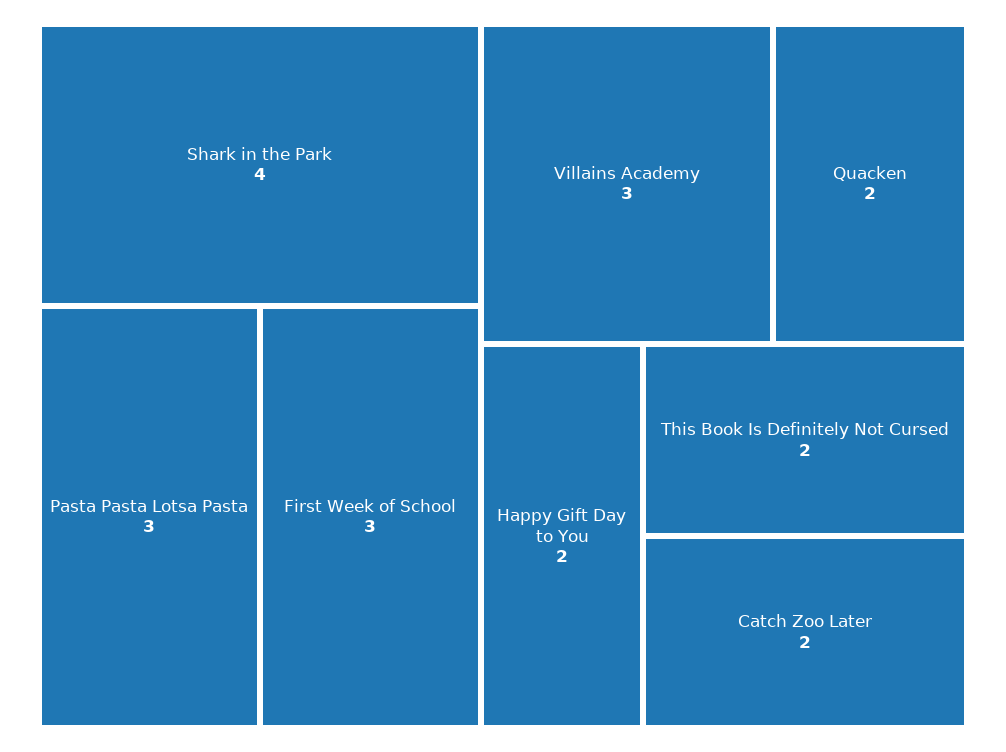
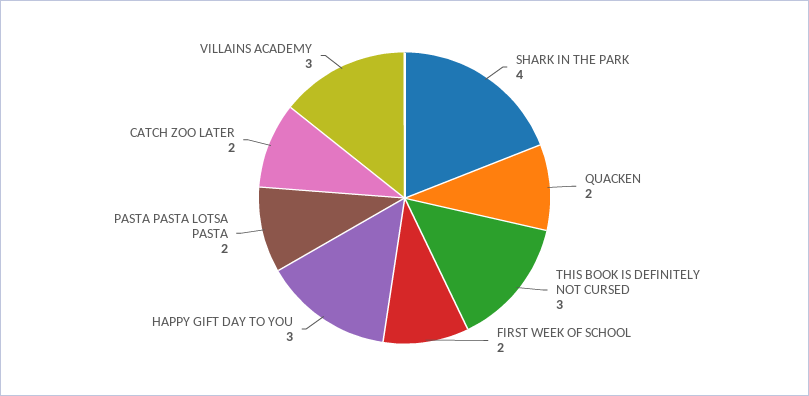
  {
    "Shark in the Park": 4,
-   "Pasta Pasta Lotsa Pasta": 3,
+   "Pasta Pasta Lotsa Pasta": 2,
-   "First Week of School": 3,
+   "First Week of School": 2,
    "Villains Academy": 3,
    "Quacken": 2,
-   "Happy Gift Day to You": 2,
+   "Happy Gift Day to You": 3,
-   "This Book Is Definitely Not Cursed": 2,
+   "This Book Is Definitely Not Cursed": 3,
    "Catch Zoo Later": 2
  }

